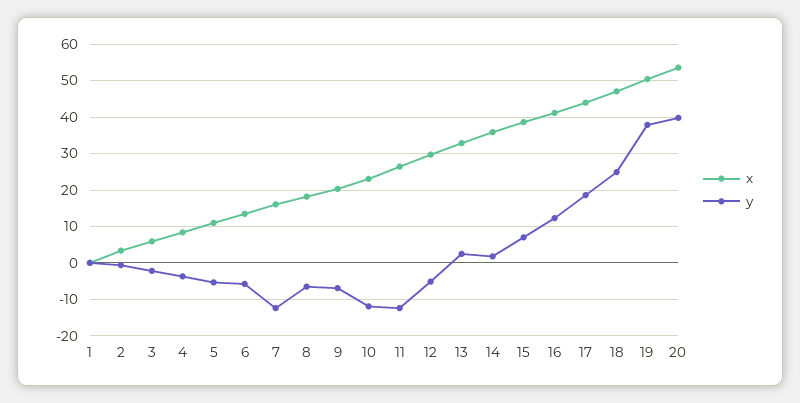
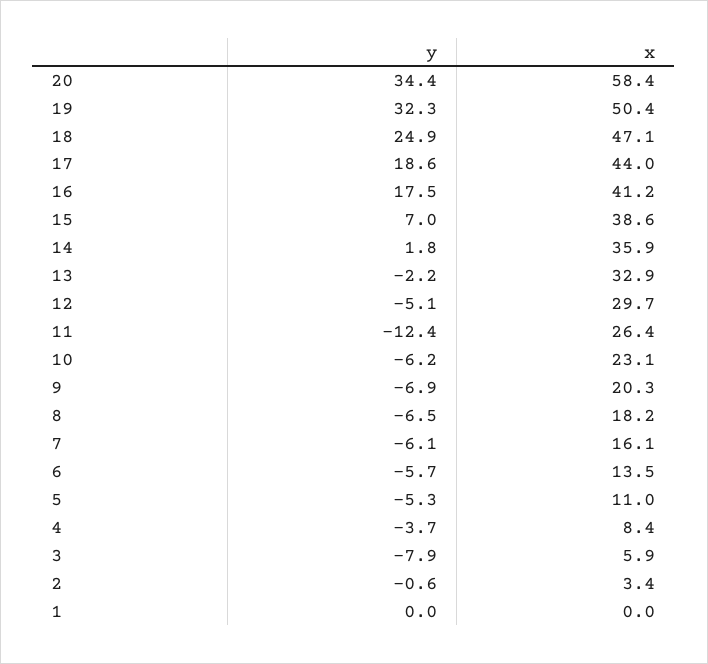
  {
    "x": {
      "1": 0,
      "2": 3.4,
      "3": 5.9,
      "4": 8.4,
      "5": 11,
      "6": 13.5,
      "7": 16.1,
      "8": 18.2,
      "9": 20.3,
      "10": 23.1,
      "11": 26.4,
      "12": 29.7,
      "13": 32.9,
      "14": 35.9,
      "15": 38.6,
      "16": 41.2,
      "17": 44,
      "18": 47.1,
      "19": 50.4,
-     "20": 54
+     "20": 58.4
    },
    "y": {
      "1": 0,
      "2": -0.6,
-     "3": -2,
+     "3": -7.9,
      "4": -3.7,
      "5": -5.3,
      "6": -5.7,
-     "7": -12,
+     "7": -6.1,
      "8": -6.5,
      "9": -6.9,
-     "10": -12,
+     "10": -6.2,
      "11": -12.4,
      "12": -5.1,
-     "13": 2,
+     "13": -2.2,
      "14": 1.8,
      "15": 7,
-     "16": 12,
+     "16": 17.5,
      "17": 18.6,
      "18": 24.9,
-     "19": 38,
+     "19": 32.3,
-     "20": 40
+     "20": 34.4
    }
  }

